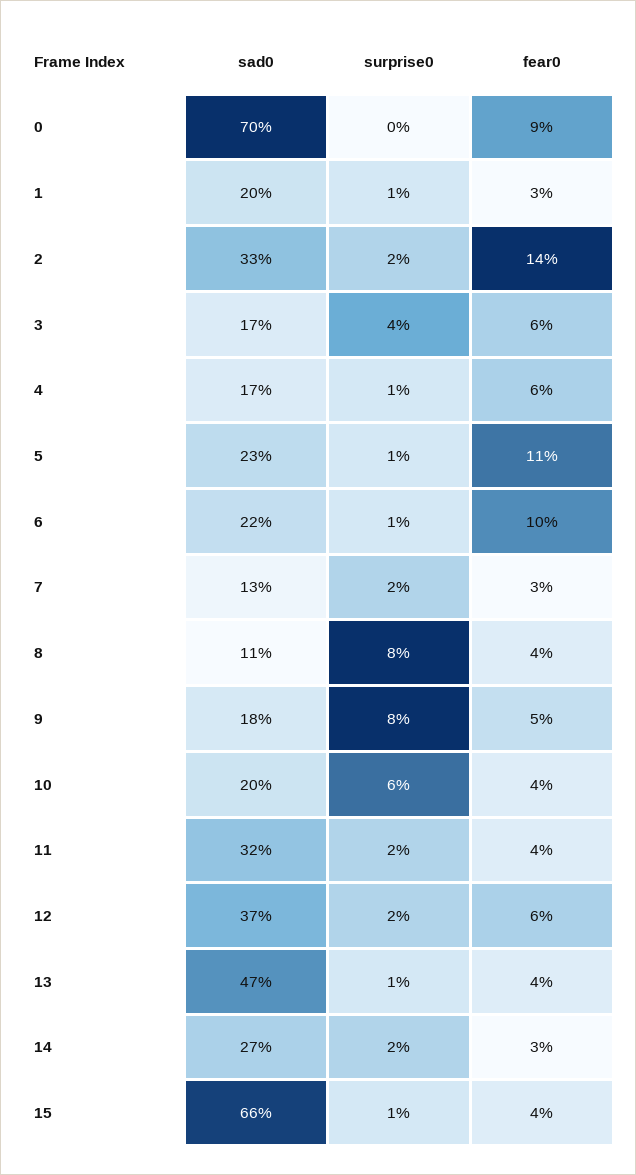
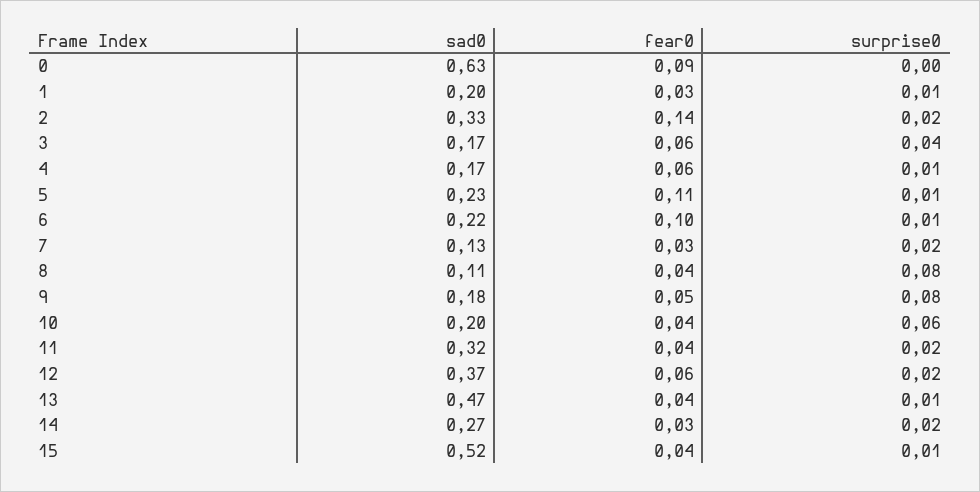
  {
    "sad0": {
-     "0": 0.7,
+     "0": 0.63,
      "1": 0.2,
      "2": 0.33,
      "3": 0.17,
      "4": 0.17,
      "5": 0.23,
      "6": 0.22,
      "7": 0.13,
      "8": 0.11,
      "9": 0.18,
      "10": 0.2,
      "11": 0.32,
      "12": 0.37,
      "13": 0.47,
      "14": 0.27,
-     "15": 0.66
+     "15": 0.52
    },
    "surprise0": {
      "0": 0,
      "1": 0.01,
      "2": 0.02,
      "3": 0.04,
      "4": 0.01,
      "5": 0.01,
      "6": 0.01,
      "7": 0.02,
      "8": 0.08,
      "9": 0.08,
      "10": 0.06,
      "11": 0.02,
      "12": 0.02,
      "13": 0.01,
      "14": 0.02,
      "15": 0.01
    },
    "fear0": {
      "0": 0.09,
      "1": 0.03,
      "2": 0.14,
      "3": 0.06,
      "4": 0.06,
      "5": 0.11,
      "6": 0.1,
      "7": 0.03,
      "8": 0.04,
      "9": 0.05,
      "10": 0.04,
      "11": 0.04,
      "12": 0.06,
      "13": 0.04,
      "14": 0.03,
      "15": 0.04
    }
  }

